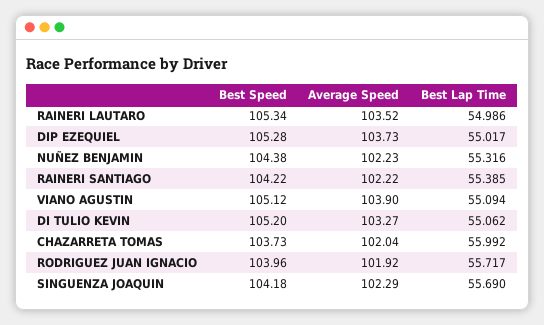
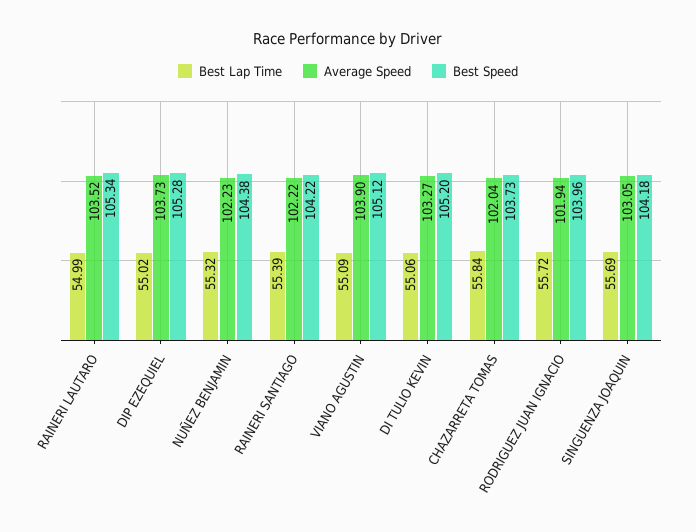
  {
    "Best Speed": {
      "RAINERI LAUTARO": 105.34,
      "DIP EZEQUIEL": 105.28,
      "NUÑEZ BENJAMIN": 104.38,
      "RAINERI SANTIAGO": 104.22,
      "VIANO AGUSTIN": 105.12,
      "DI TULIO KEVIN": 105.2,
      "CHAZARRETA TOMAS": 103.73,
      "RODRIGUEZ JUAN IGNACIO": 103.96,
      "SINGUENZA JOAQUIN": 104.18
    },
    "Average Speed": {
      "RAINERI LAUTARO": 103.52,
      "DIP EZEQUIEL": 103.73,
      "NUÑEZ BENJAMIN": 102.23,
      "RAINERI SANTIAGO": 102.22,
      "VIANO AGUSTIN": 103.9,
      "DI TULIO KEVIN": 103.27,
      "CHAZARRETA TOMAS": 102.04,
-     "RODRIGUEZ JUAN IGNACIO": 101.92,
+     "RODRIGUEZ JUAN IGNACIO": 101.94,
-     "SINGUENZA JOAQUIN": 102.29
+     "SINGUENZA JOAQUIN": 103.05
    },
    "Best Lap Time": {
      "RAINERI LAUTARO": 54.986,
      "DIP EZEQUIEL": 55.017,
      "NUÑEZ BENJAMIN": 55.316,
      "RAINERI SANTIAGO": 55.385,
      "VIANO AGUSTIN": 55.094,
      "DI TULIO KEVIN": 55.062,
-     "CHAZARRETA TOMAS": 55.992,
+     "CHAZARRETA TOMAS": 55.84,
      "RODRIGUEZ JUAN IGNACIO": 55.717,
      "SINGUENZA JOAQUIN": 55.69
    }
  }

